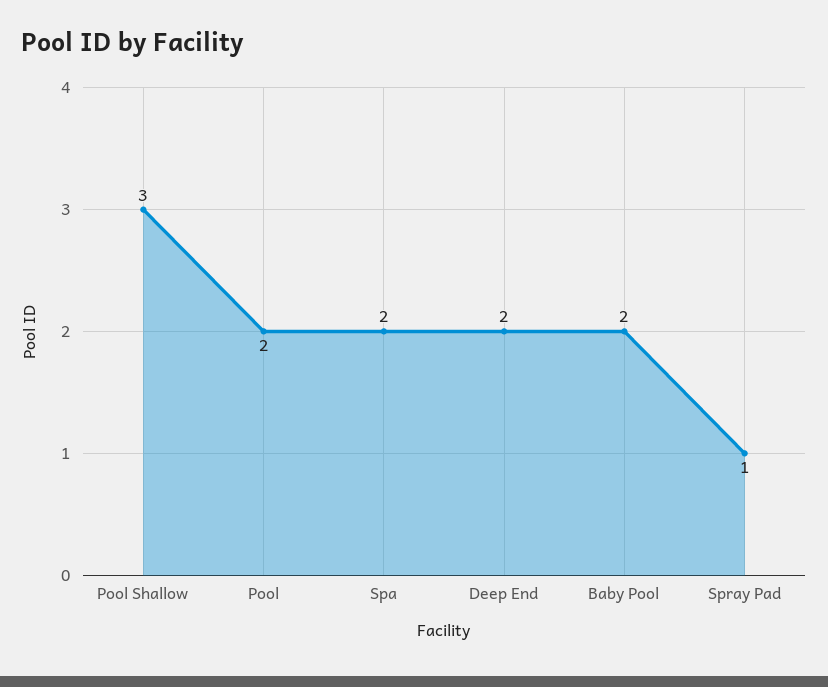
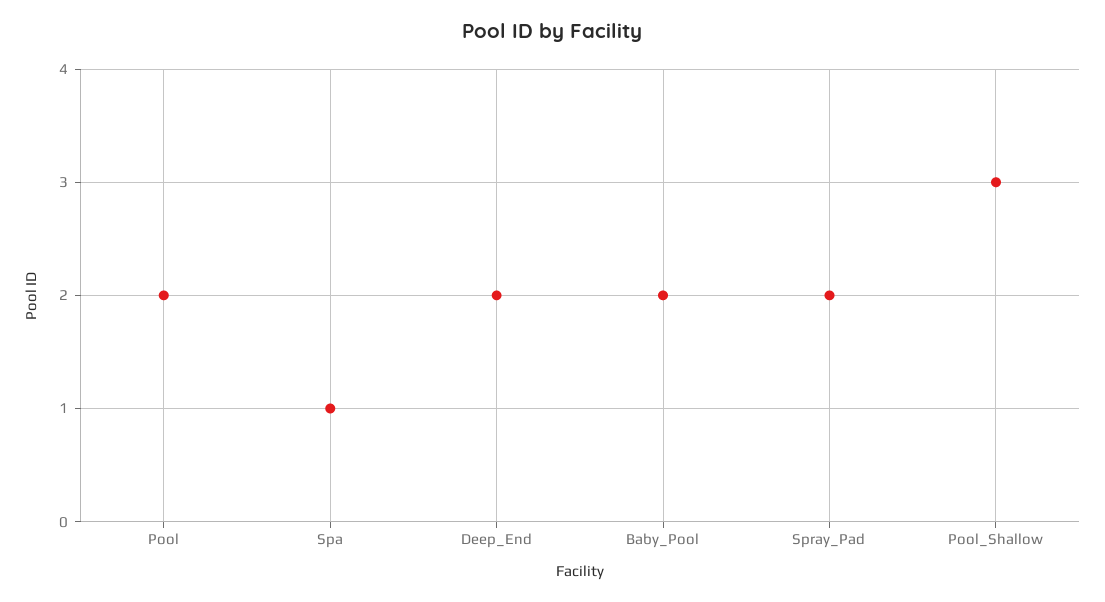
  {
    "Pool Shallow": 3,
    "Pool": 2,
-   "Spa": 2,
+   "Spa": 1,
    "Deep End": 2,
    "Baby Pool": 2,
-   "Spray Pad": 1
+   "Spray Pad": 2
  }

